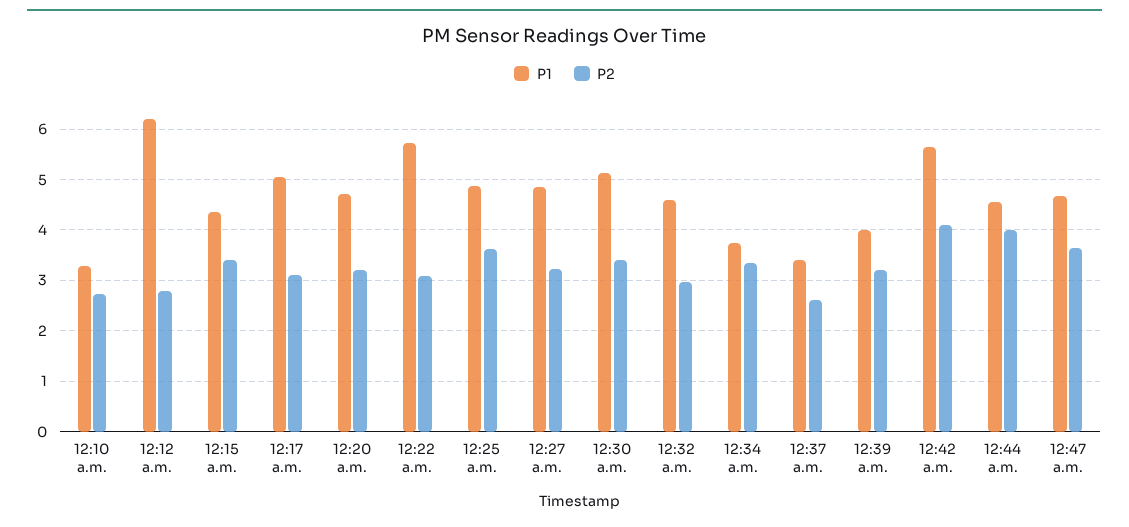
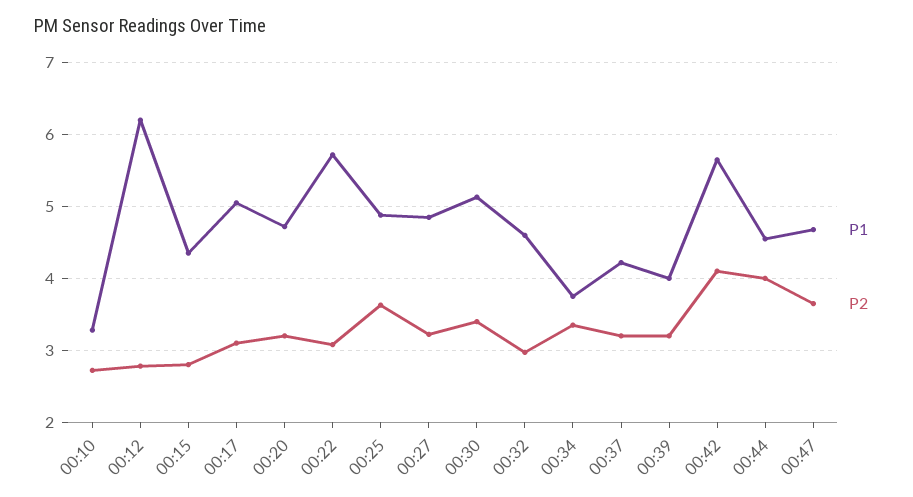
  {
    "P1": {
      "12:10 a.m.": 3.3,
      "12:12 a.m.": 6.2,
      "12:15 a.m.": 4.4,
      "12:17 a.m.": 5.1,
      "12:20 a.m.": 4.7,
      "12:22 a.m.": 5.7,
      "12:25 a.m.": 4.9,
      "12:27 a.m.": 4.9,
      "12:30 a.m.": 5.1,
      "12:32 a.m.": 4.6,
      "12:34 a.m.": 3.8,
-     "12:37 a.m.": 3.4,
+     "12:37 a.m.": 4.2,
      "12:39 a.m.": 4,
      "12:42 a.m.": 5.7,
      "12:44 a.m.": 4.6,
      "12:47 a.m.": 4.7
    },
    "P2": {
      "12:10 a.m.": 2.7,
      "12:12 a.m.": 2.8,
-     "12:15 a.m.": 3.4,
+     "12:15 a.m.": 2.8,
      "12:17 a.m.": 3.1,
      "12:20 a.m.": 3.2,
      "12:22 a.m.": 3.1,
      "12:25 a.m.": 3.6,
      "12:27 a.m.": 3.2,
      "12:30 a.m.": 3.4,
      "12:32 a.m.": 3,
      "12:34 a.m.": 3.4,
-     "12:37 a.m.": 2.6,
+     "12:37 a.m.": 3.2,
      "12:39 a.m.": 3.2,
      "12:42 a.m.": 4.1,
      "12:44 a.m.": 4,
      "12:47 a.m.": 3.7
    }
  }

